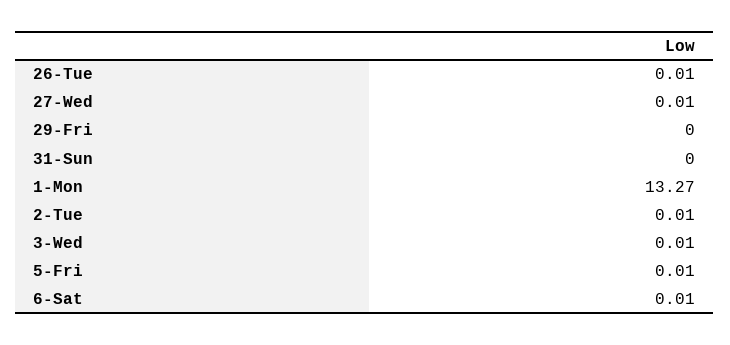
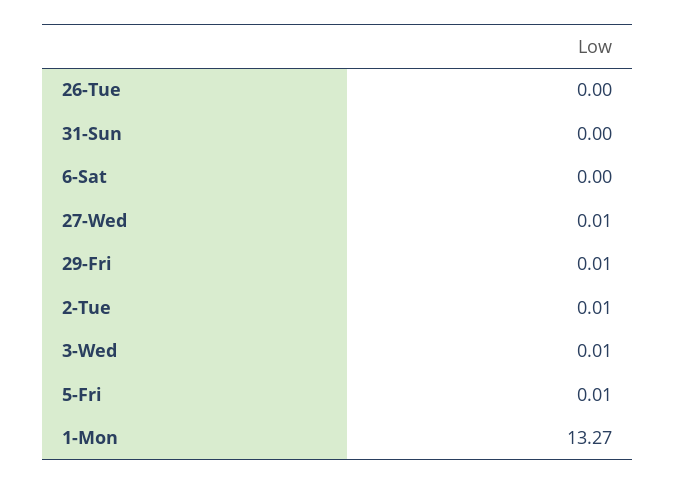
  {
-   "26-Tue": 0.01,
+   "26-Tue": 0,
    "27-Wed": 0.01,
-   "29-Fri": 0,
+   "29-Fri": 0.01,
    "31-Sun": 0,
    "1-Mon": 13.27,
    "2-Tue": 0.01,
    "3-Wed": 0.01,
    "5-Fri": 0.01,
-   "6-Sat": 0.01
+   "6-Sat": 0
  }

